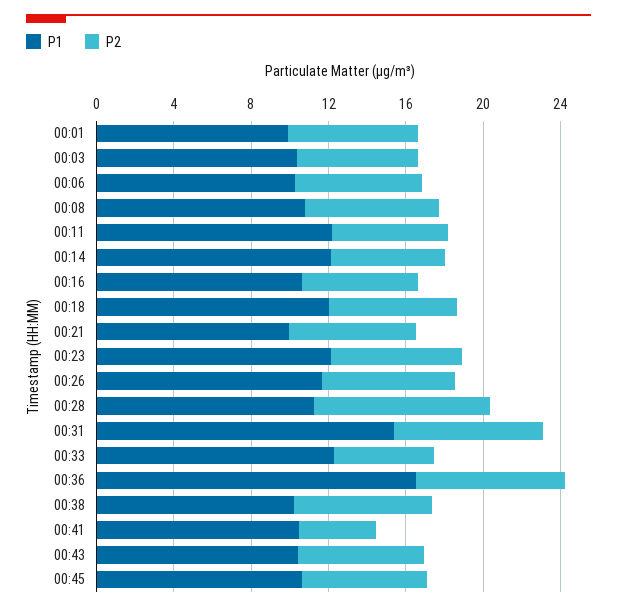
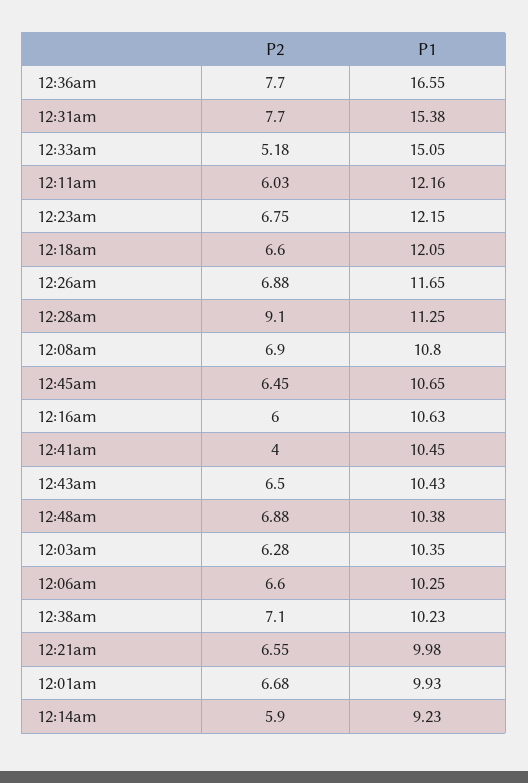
  {
    "P1": {
      "00:01": 9.93,
      "00:03": 10.35,
      "00:06": 10.25,
      "00:08": 10.8,
      "00:11": 12.16,
-     "00:14": 12,
+     "00:14": 9.23,
      "00:16": 10.63,
      "00:18": 12.05,
      "00:21": 9.98,
      "00:23": 12.15,
      "00:26": 11.65,
      "00:28": 11.25,
      "00:31": 15.38,
-     "00:33": 12,
+     "00:33": 15.05,
      "00:36": 16.55,
      "00:38": 10.23,
      "00:41": 10.45,
      "00:43": 10.43,
-     "00:45": 10.65
+     "00:45": 10.65,
+     "12:48am": 10.38
    },
    "P2": {
      "00:01": 6.68,
      "00:03": 6.28,
      "00:06": 6.6,
      "00:08": 6.9,
      "00:11": 6.03,
      "00:14": 5.9,
      "00:16": 6,
      "00:18": 6.6,
      "00:21": 6.55,
      "00:23": 6.75,
      "00:26": 6.88,
      "00:28": 9.1,
      "00:31": 7.7,
      "00:33": 5.18,
      "00:36": 7.7,
      "00:38": 7.1,
      "00:41": 4,
      "00:43": 6.5,
-     "00:45": 6.45
+     "00:45": 6.45,
+     "12:48am": 6.88
    }
  }

